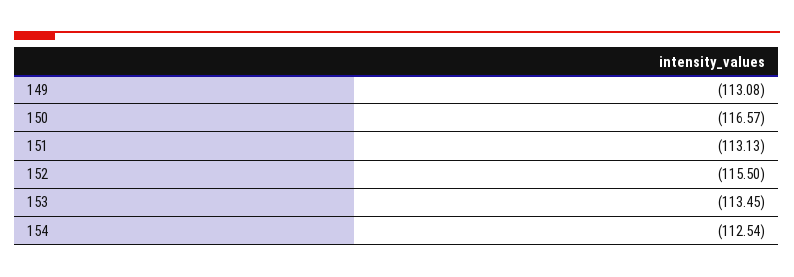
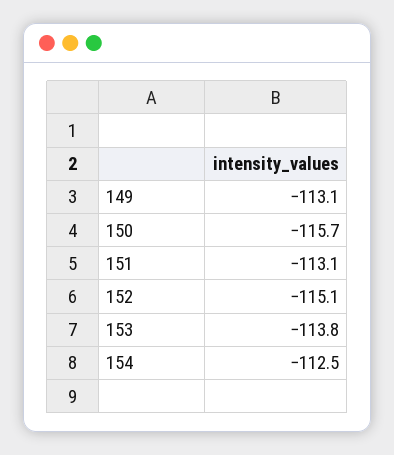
  {
    "149": -113.08,
-   "150": -116.57,
+   "150": -115.7,
    "151": -113.13,
-   "152": -115.5,
+   "152": -115.1,
-   "153": -113.45,
+   "153": -113.8,
    "154": -112.54
  }

